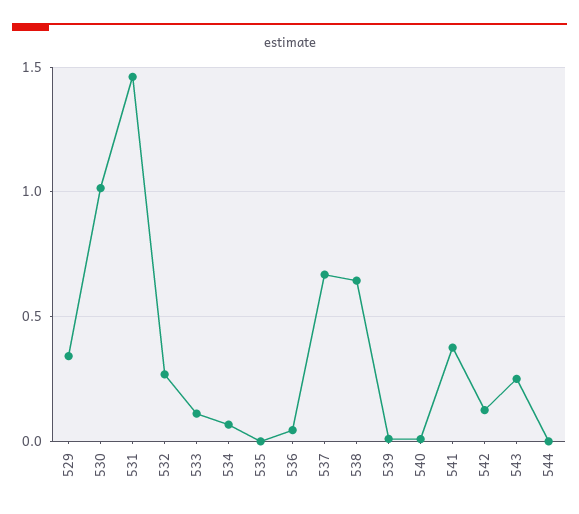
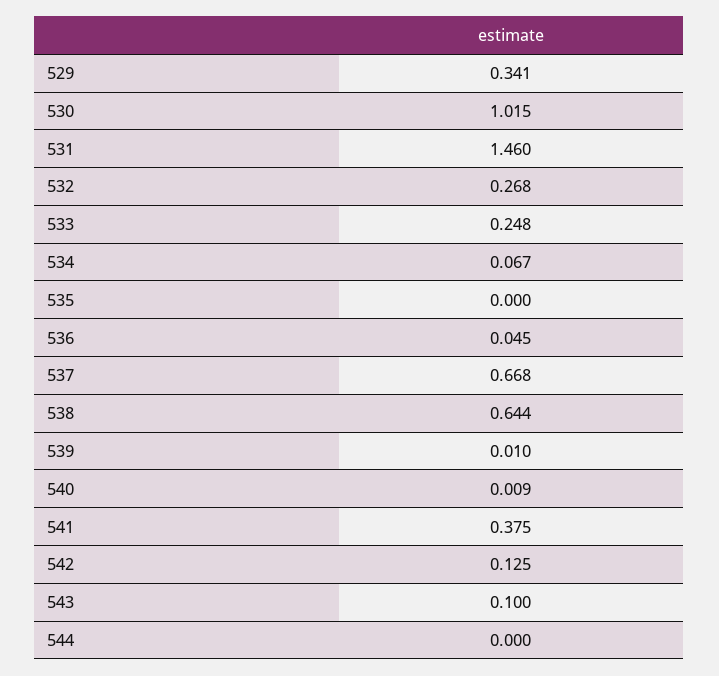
  {
    "529": 0.341,
    "530": 1.015,
    "531": 1.46,
    "532": 0.268,
-   "533": 0.1,
+   "533": 0.248,
    "534": 0.067,
    "535": 0,
    "536": 0.045,
    "537": 0.668,
    "538": 0.644,
    "539": 0.01,
    "540": 0.009,
    "541": 0.375,
    "542": 0.125,
-   "543": 0.25,
+   "543": 0.1,
    "544": 0
  }

